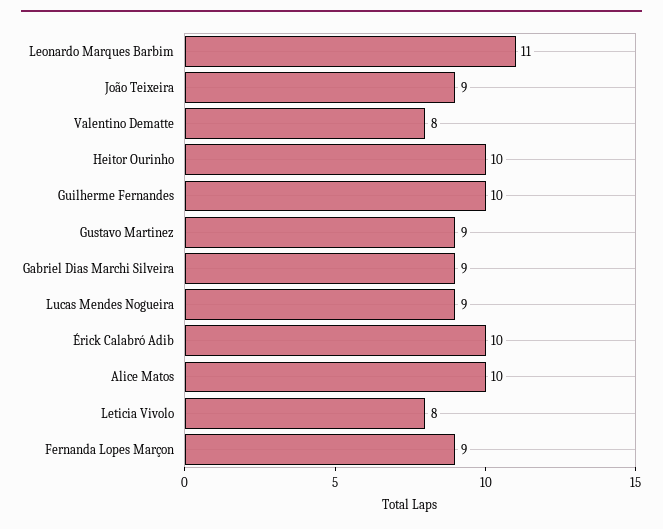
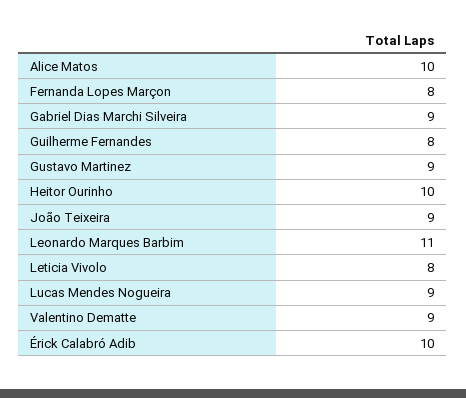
  {
    "Leonardo Marques Barbim": 11,
    "João Teixeira": 9,
-   "Valentino Dematte": 8,
+   "Valentino Dematte": 9,
    "Heitor Ourinho": 10,
-   "Guilherme Fernandes": 10,
+   "Guilherme Fernandes": 8,
    "Gustavo Martinez": 9,
    "Gabriel Dias Marchi Silveira": 9,
    "Lucas Mendes Nogueira": 9,
    "Érick Calabró Adib": 10,
    "Alice Matos": 10,
    "Leticia Vivolo": 8,
-   "Fernanda Lopes Marçon": 9
+   "Fernanda Lopes Marçon": 8
  }

